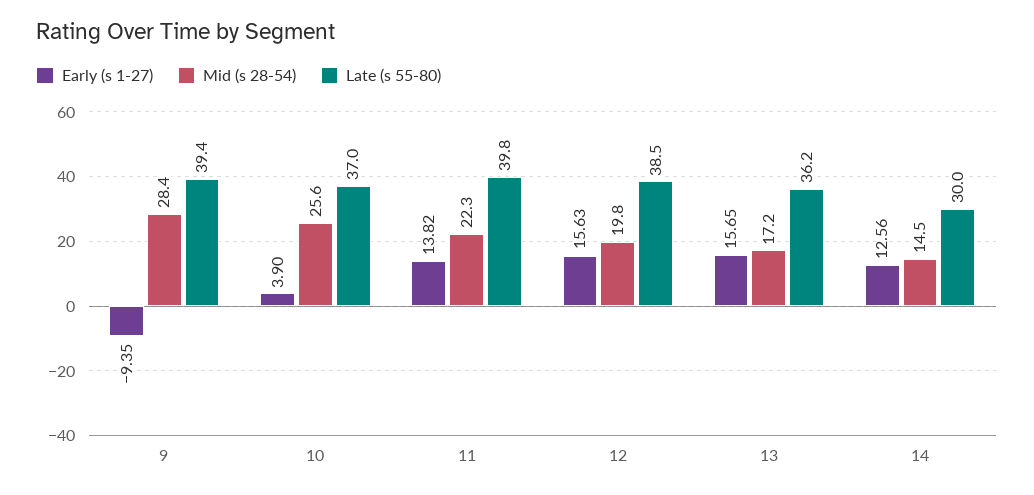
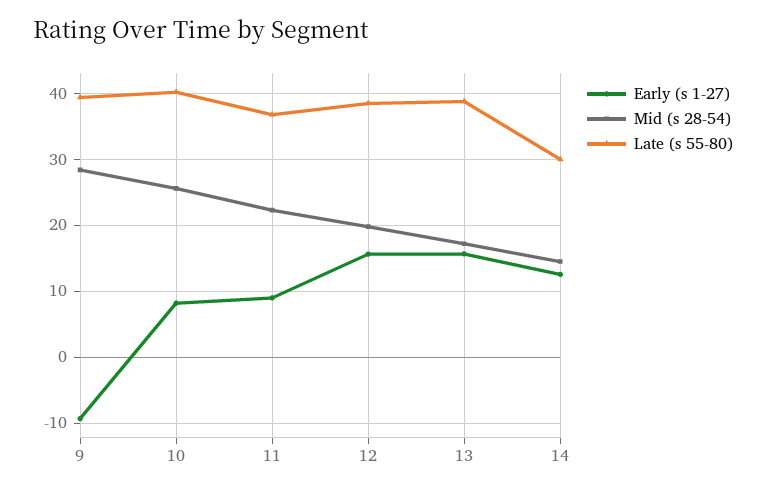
  {
    "Early (s 1-27)": {
      "9": -9.35,
-     "10": 3.9,
+     "10": 8,
-     "11": 13.82,
+     "11": 9,
      "12": 15.63,
      "13": 15.65,
      "14": 12.56
    },
    "Mid (s 28-54)": {
      "9": 28.4,
      "10": 25.6,
      "11": 22.3,
      "12": 19.8,
      "13": 17.2,
      "14": 14.5
    },
    "Late (s 55-80)": {
      "9": 39.4,
-     "10": 37,
+     "10": 40,
-     "11": 39.8,
+     "11": 37,
      "12": 38.5,
-     "13": 36.2,
+     "13": 39,
      "14": 30
    }
  }

